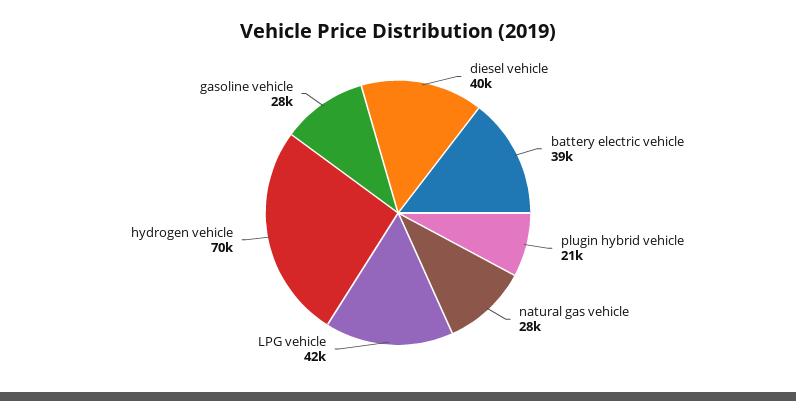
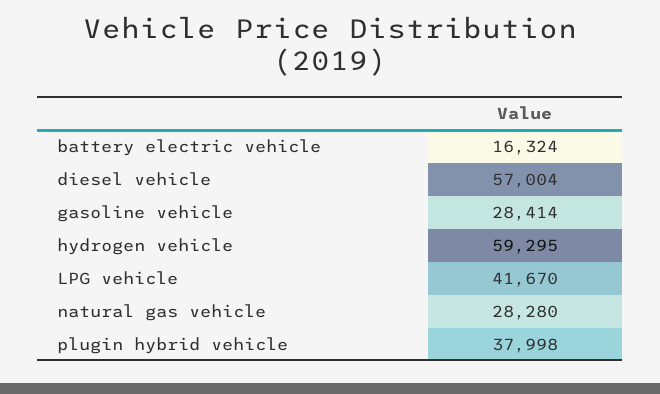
  {
-   "diesel vehicle": 40000,
+   "diesel vehicle": 57004,
-   "battery electric vehicle": 39000,
+   "battery electric vehicle": 16324,
-   "plugin hybrid vehicle": 21000,
+   "plugin hybrid vehicle": 37998,
    "natural gas vehicle": 28280,
    "LPG vehicle": 41670,
-   "hydrogen vehicle": 70000,
+   "hydrogen vehicle": 59295,
    "gasoline vehicle": 28414
  }

